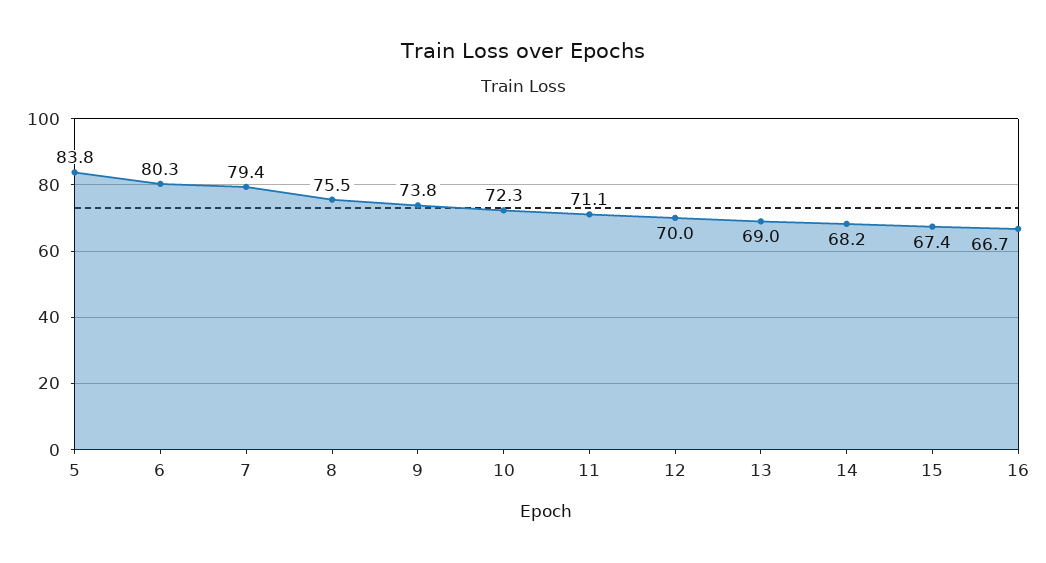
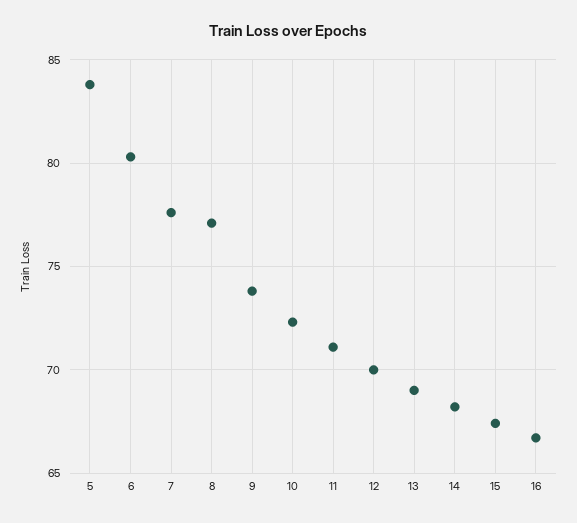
  {
    "5": 83.8,
    "6": 80.3,
-   "7": 79.4,
+   "7": 77.5,
-   "8": 75.5,
+   "8": 77,
    "9": 73.8,
    "10": 72.3,
    "11": 71.1,
    "12": 70,
    "13": 69,
    "14": 68.2,
    "15": 67.4,
    "16": 66.7
  }

